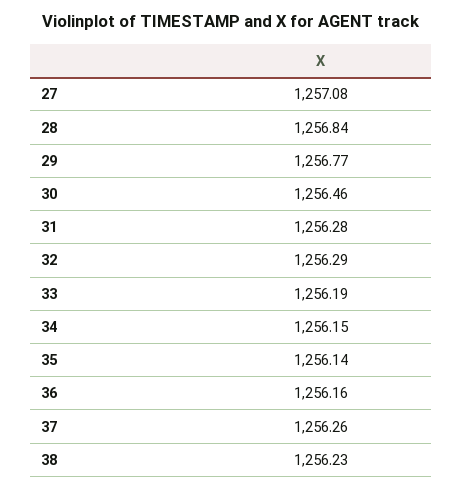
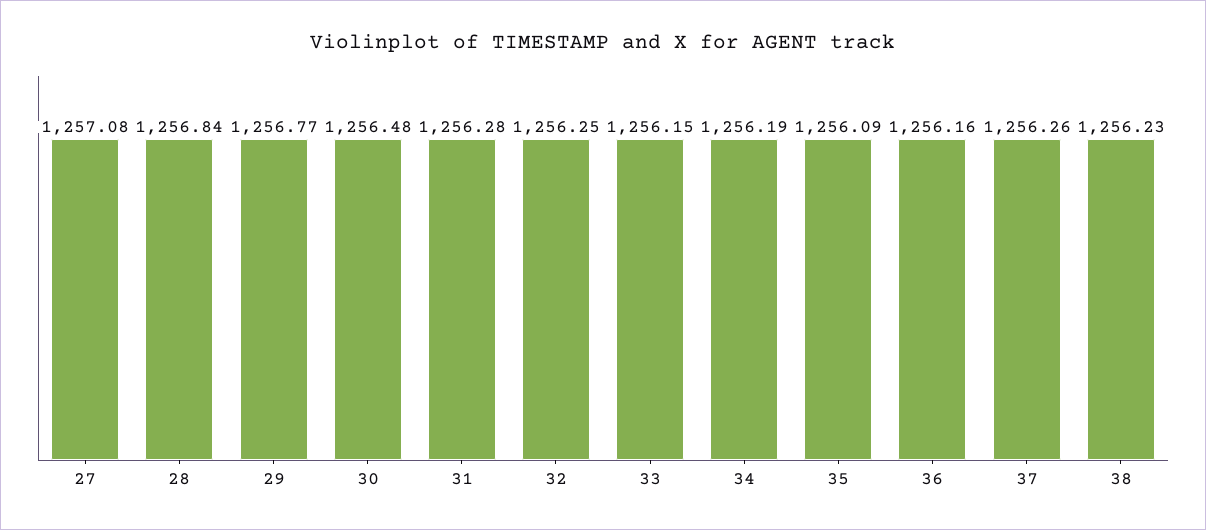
  {
    "27": 1257.08,
    "28": 1256.84,
    "29": 1256.77,
-   "30": 1256.46,
+   "30": 1256.48,
    "31": 1256.28,
-   "32": 1256.29,
+   "32": 1256.25,
-   "33": 1256.19,
+   "33": 1256.15,
-   "34": 1256.15,
+   "34": 1256.19,
-   "35": 1256.14,
+   "35": 1256.09,
    "36": 1256.16,
    "37": 1256.26,
    "38": 1256.23
  }

